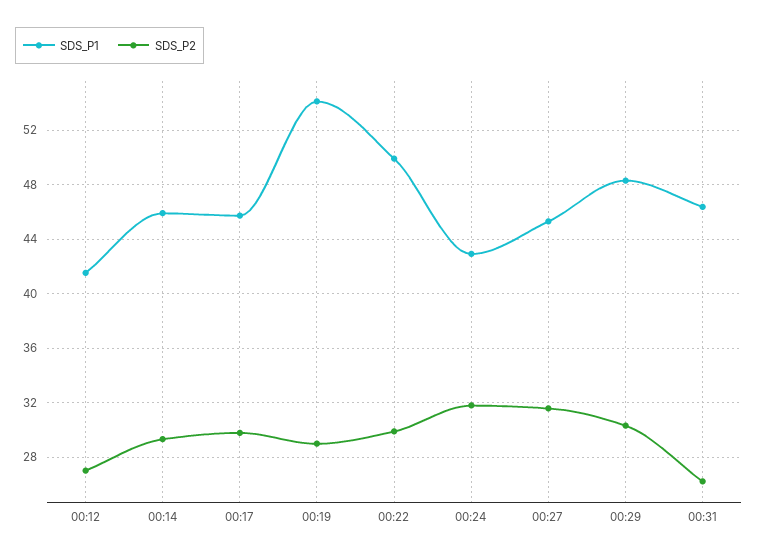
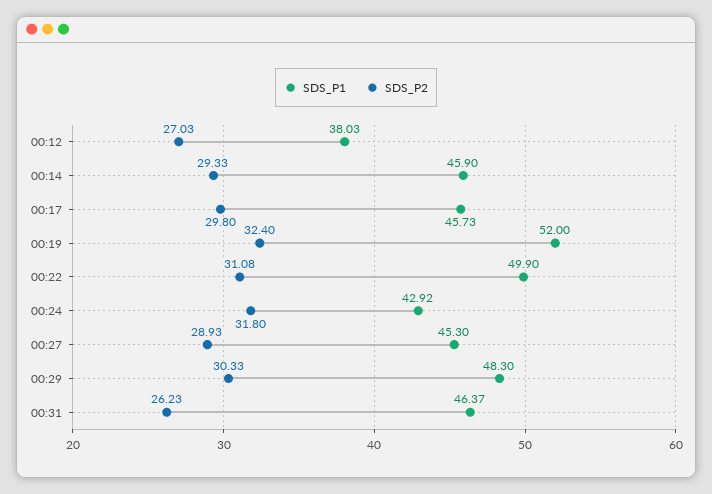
  {
    "SDS_P1": {
-     "00:12": 41.5,
+     "00:12": 38.03,
      "00:14": 45.9,
      "00:17": 45.73,
-     "00:19": 54,
+     "00:19": 52,
      "00:22": 49.9,
      "00:24": 42.92,
      "00:27": 45.3,
      "00:29": 48.3,
      "00:31": 46.37
    },
    "SDS_P2": {
      "00:12": 27.03,
      "00:14": 29.33,
      "00:17": 29.8,
-     "00:19": 29,
+     "00:19": 32.4,
-     "00:22": 30,
+     "00:22": 31.08,
      "00:24": 31.8,
-     "00:27": 31.5,
+     "00:27": 28.93,
      "00:29": 30.33,
      "00:31": 26.23
    }
  }

